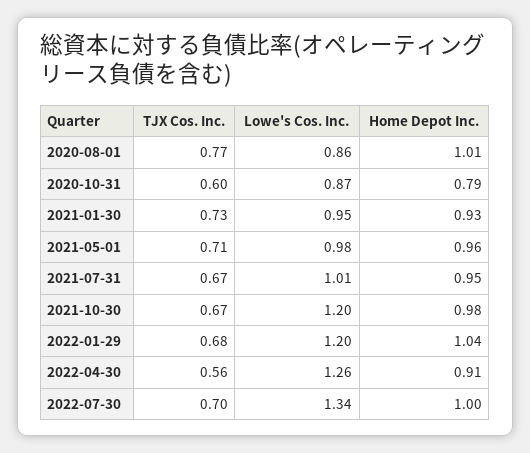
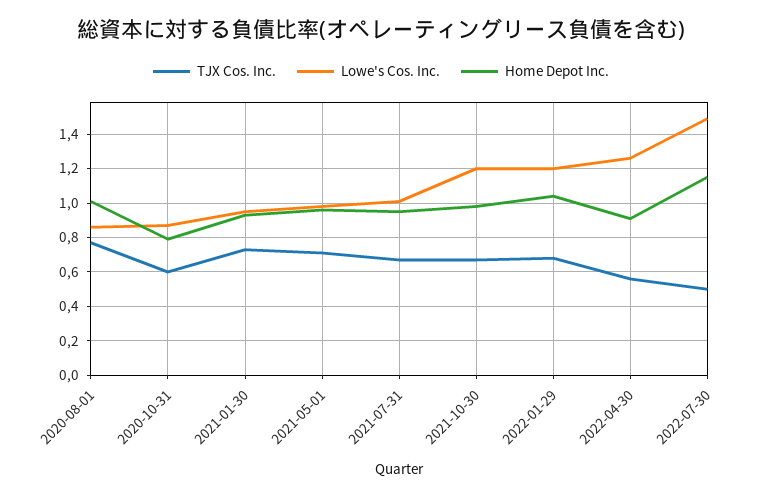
  {
    "TJX Cos. Inc.": {
      "2020-08-01": 0.77,
      "2020-10-31": 0.6,
      "2021-01-30": 0.73,
      "2021-05-01": 0.71,
      "2021-07-31": 0.67,
      "2021-10-30": 0.67,
      "2022-01-29": 0.68,
      "2022-04-30": 0.56,
-     "2022-07-30": 0.7
+     "2022-07-30": 0.5
    },
    "Lowe's Cos. Inc.": {
      "2020-08-01": 0.86,
      "2020-10-31": 0.87,
      "2021-01-30": 0.95,
      "2021-05-01": 0.98,
      "2021-07-31": 1.01,
      "2021-10-30": 1.2,
      "2022-01-29": 1.2,
      "2022-04-30": 1.26,
-     "2022-07-30": 1.34
+     "2022-07-30": 1.5
    },
    "Home Depot Inc.": {
      "2020-08-01": 1.01,
      "2020-10-31": 0.79,
      "2021-01-30": 0.93,
      "2021-05-01": 0.96,
      "2021-07-31": 0.95,
      "2021-10-30": 0.98,
      "2022-01-29": 1.04,
      "2022-04-30": 0.91,
-     "2022-07-30": 1
+     "2022-07-30": 1.15
    }
  }

